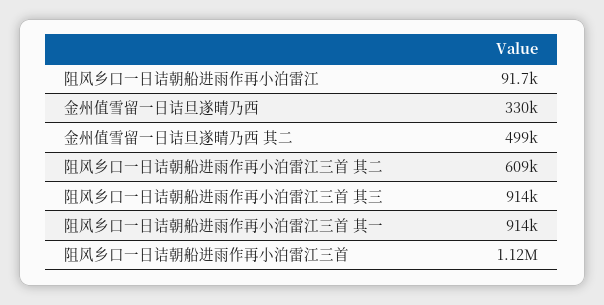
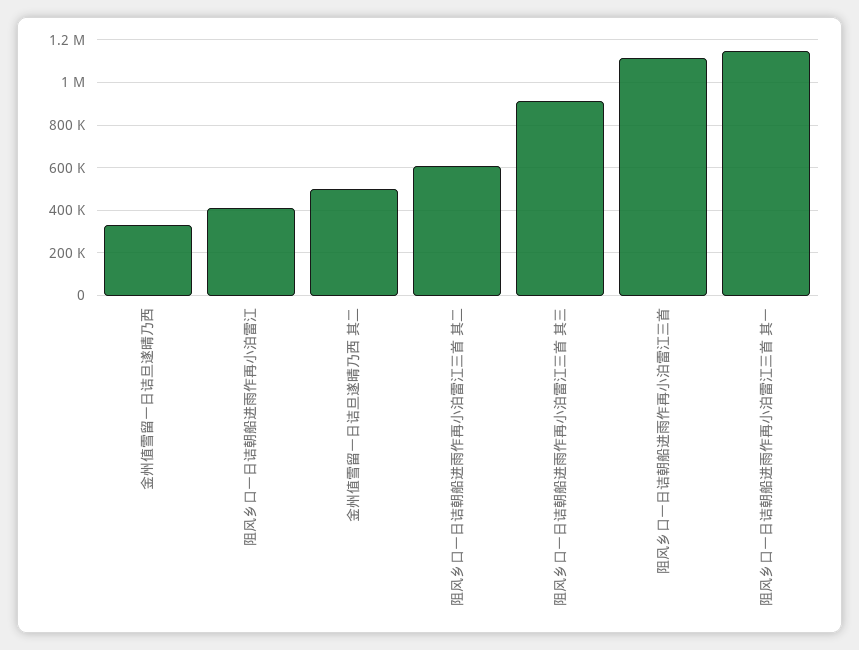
  {
-   "阻风乡口一日诘朝船进雨作再小泊雷江": 91700,
+   "阻风乡口一日诘朝船进雨作再小泊雷江": 400000,
    "金州值雪留一日诘旦遂晴乃西": 330000,
    "金州值雪留一日诘旦遂晴乃西 其二": 499000,
    "阻风乡口一日诘朝船进雨作再小泊雷江三首 其二": 609000,
    "阻风乡口一日诘朝船进雨作再小泊雷江三首 其三": 914000,
-   "阻风乡口一日诘朝船进雨作再小泊雷江三首 其一": 914000,
+   "阻风乡口一日诘朝船进雨作再小泊雷江三首 其一": 1150000,
    "阻风乡口一日诘朝船进雨作再小泊雷江三首": 1120000
  }

